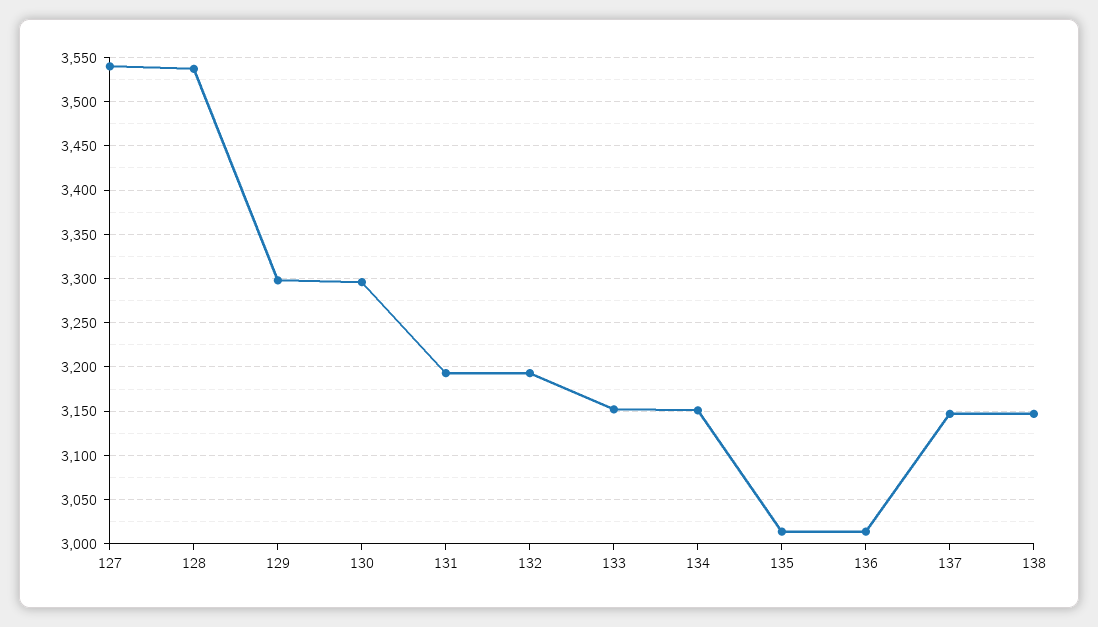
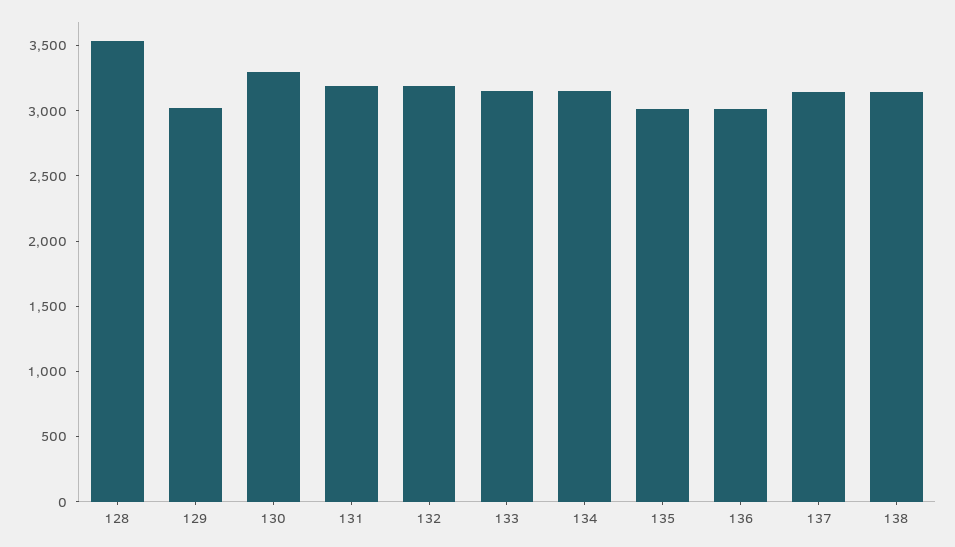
  {
-   "127": 3540,
    "128": 3540,
-   "129": 3300,
+   "129": 3000,
    "130": 3300,
    "131": 3190,
    "132": 3190,
    "133": 3150,
    "134": 3150,
    "135": 3010,
    "136": 3010,
    "137": 3150,
    "138": 3150
  }

